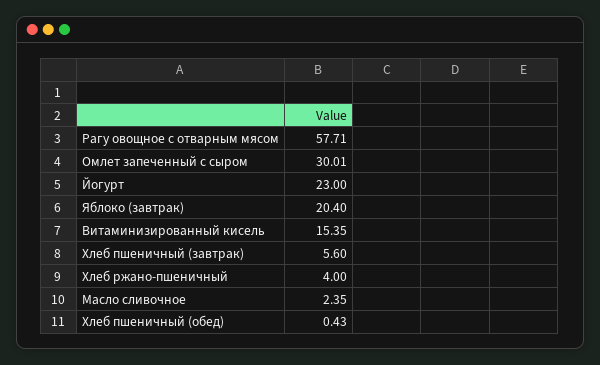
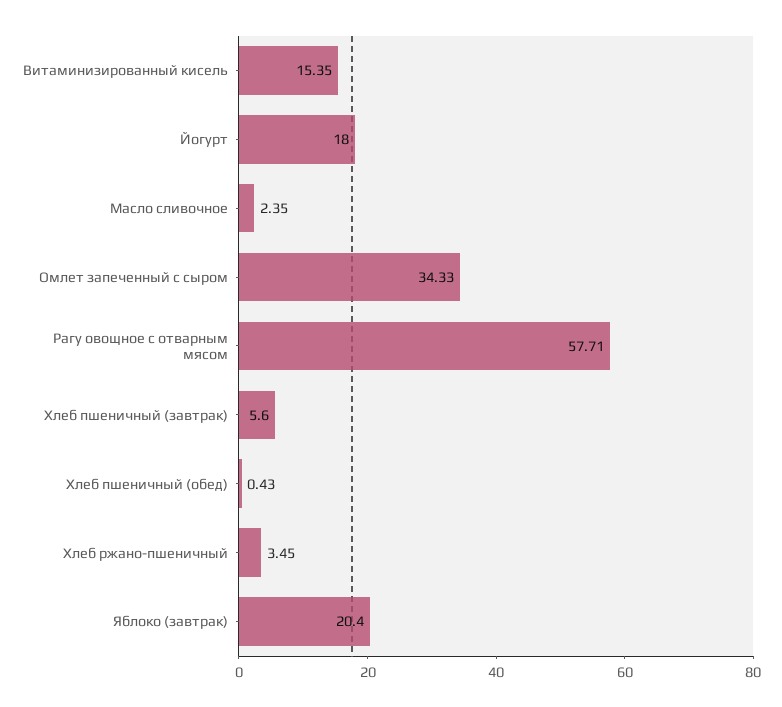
  {
    "Рагу овощное с отварным мясом": 57.71,
-   "Омлет запеченный с сыром": 30.01,
+   "Омлет запеченный с сыром": 34.33,
-   "Йогурт": 23,
+   "Йогурт": 18,
    "Яблоко (завтрак)": 20.4,
    "Витаминизированный кисель": 15.35,
    "Хлеб пшеничный (завтрак)": 5.6,
-   "Хлеб ржано-пшеничный": 4,
+   "Хлеб ржано-пшеничный": 3.45,
    "Масло сливочное": 2.35,
    "Хлеб пшеничный (обед)": 0.43
  }

